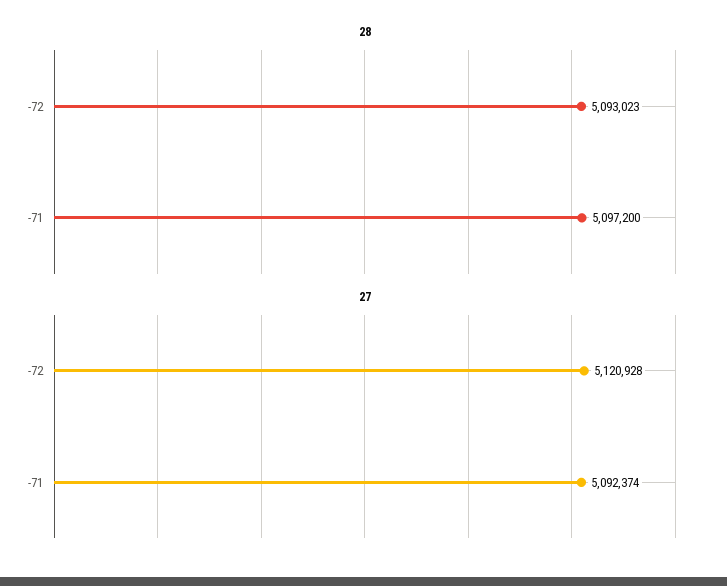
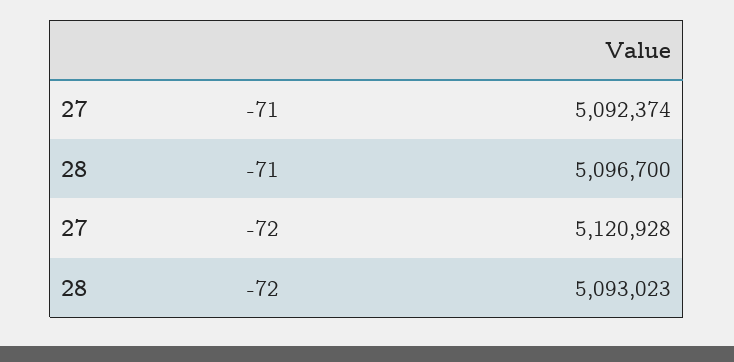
  {
    "28": {
      "-72": 5093023,
-     "-71": 5097200
+     "-71": 5096700
    },
    "27": {
      "-72": 5120928,
      "-71": 5092374
    }
  }

